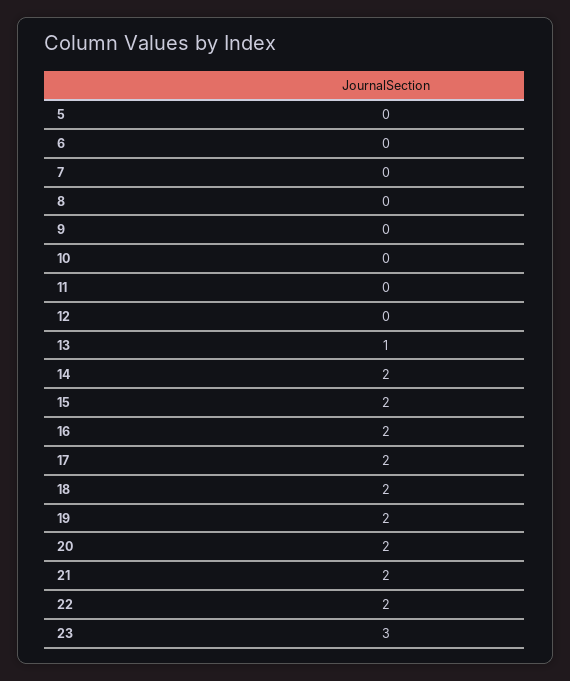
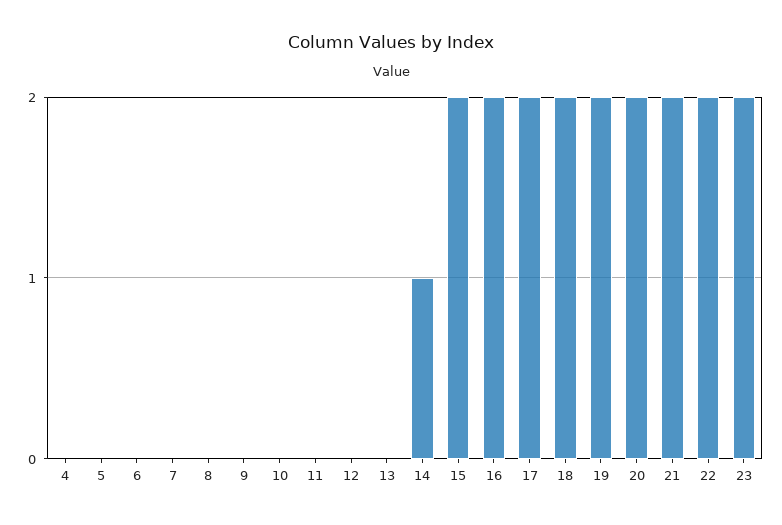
  {
    "5": 0,
    "6": 0,
    "7": 0,
    "8": 0,
    "9": 0,
    "10": 0,
    "11": 0,
    "12": 0,
-   "13": 1,
+   "13": 0,
-   "14": 2,
+   "14": 1,
    "15": 2,
    "16": 2,
    "17": 2,
    "18": 2,
    "19": 2,
    "20": 2,
    "21": 2,
    "22": 2,
-   "23": 3
+   "23": 2,
+   "4": 0
  }

